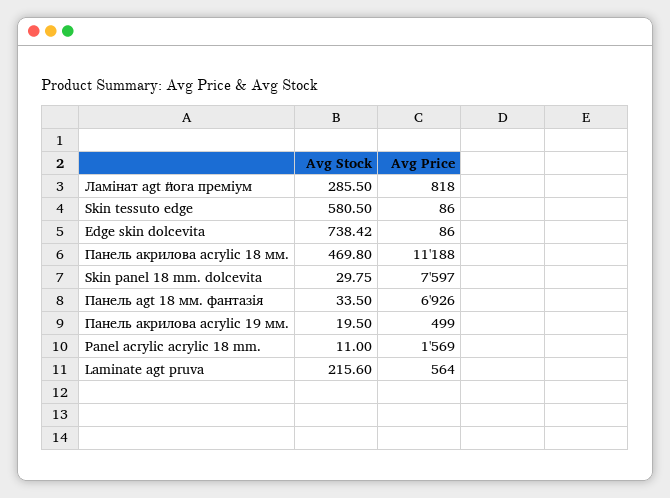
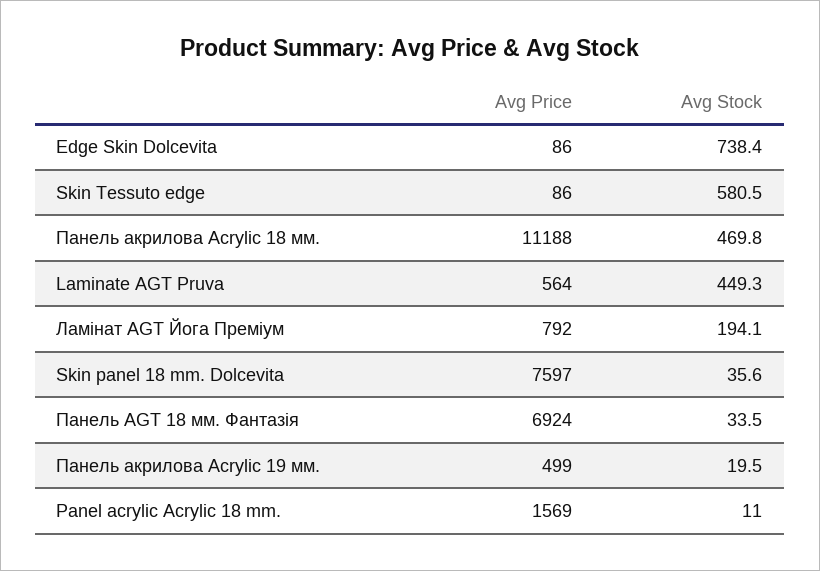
  {
    "Avg Stock": {
-     "Ламінат agt йога преміум": 285.5,
+     "Ламінат agt йога преміум": 194.1,
      "Skin tessuto edge": 580.5,
      "Edge skin dolcevita": 738.42,
      "Панель акрилова acrylic 18 мм.": 469.8,
-     "Skin panel 18 mm. dolcevita": 29.75,
+     "Skin panel 18 mm. dolcevita": 35.6,
      "Панель agt 18 мм. фантазія": 33.5,
      "Панель акрилова acrylic 19 мм.": 19.5,
      "Panel acrylic acrylic 18 mm.": 11,
-     "Laminate agt pruva": 215.6
+     "Laminate agt pruva": 449.3
    },
    "Avg Price": {
-     "Ламінат agt йога преміум": 818,
+     "Ламінат agt йога преміум": 792,
      "Skin tessuto edge": 86,
      "Edge skin dolcevita": 86,
      "Панель акрилова acrylic 18 мм.": 11188,
      "Skin panel 18 mm. dolcevita": 7597,
-     "Панель agt 18 мм. фантазія": 6926,
+     "Панель agt 18 мм. фантазія": 6924,
      "Панель акрилова acrylic 19 мм.": 499,
      "Panel acrylic acrylic 18 mm.": 1569,
      "Laminate agt pruva": 564
    }
  }

